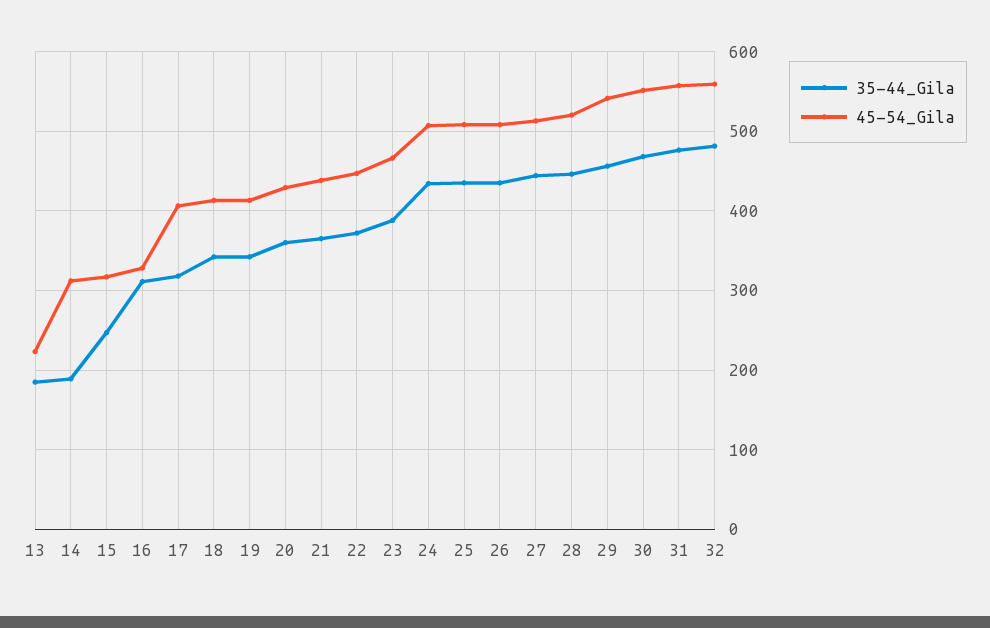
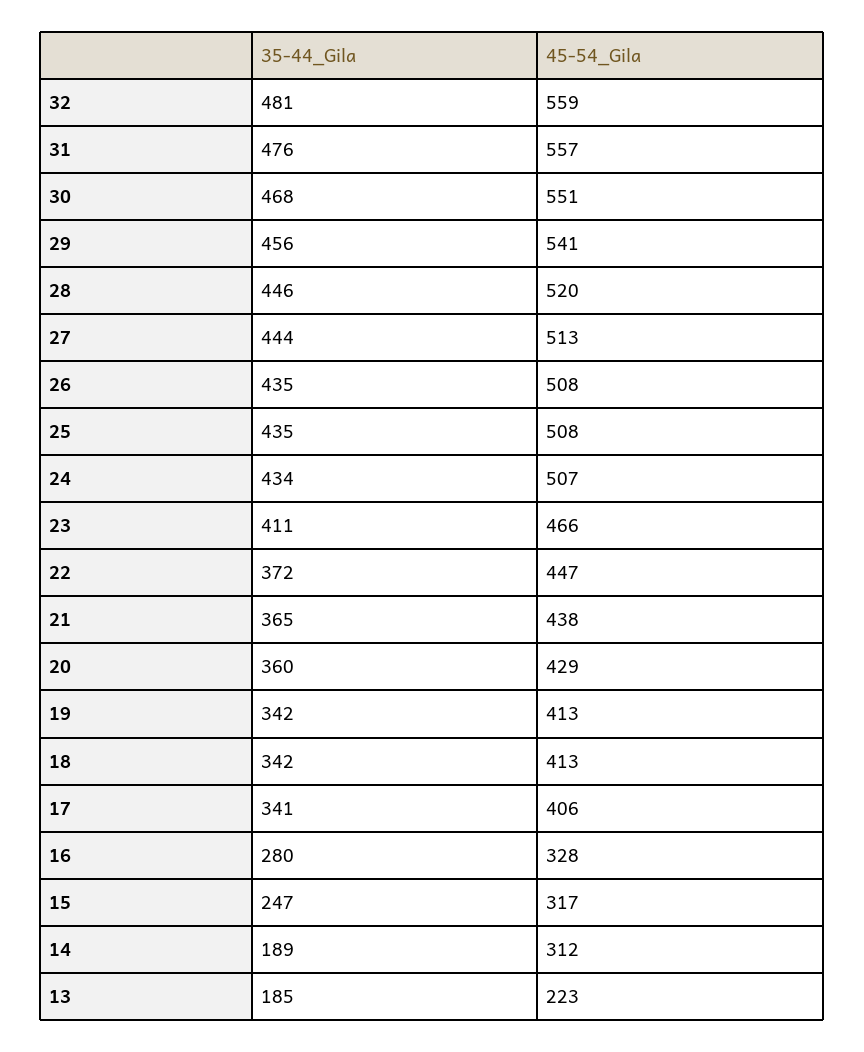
  {
    "35-44_Gila": {
      "13": 185,
      "14": 189,
      "15": 247,
-     "16": 310,
+     "16": 280,
-     "17": 320,
+     "17": 341,
      "18": 342,
      "19": 342,
      "20": 360,
      "21": 365,
      "22": 372,
-     "23": 390,
+     "23": 411,
      "24": 434,
      "25": 435,
      "26": 435,
      "27": 444,
      "28": 446,
      "29": 456,
      "30": 468,
      "31": 476,
      "32": 481
    },
    "45-54_Gila": {
      "13": 223,
      "14": 312,
      "15": 317,
      "16": 328,
      "17": 406,
      "18": 413,
      "19": 413,
      "20": 429,
      "21": 438,
      "22": 447,
      "23": 466,
      "24": 507,
      "25": 508,
      "26": 508,
      "27": 513,
      "28": 520,
      "29": 541,
      "30": 551,
      "31": 557,
      "32": 559
    }
  }

